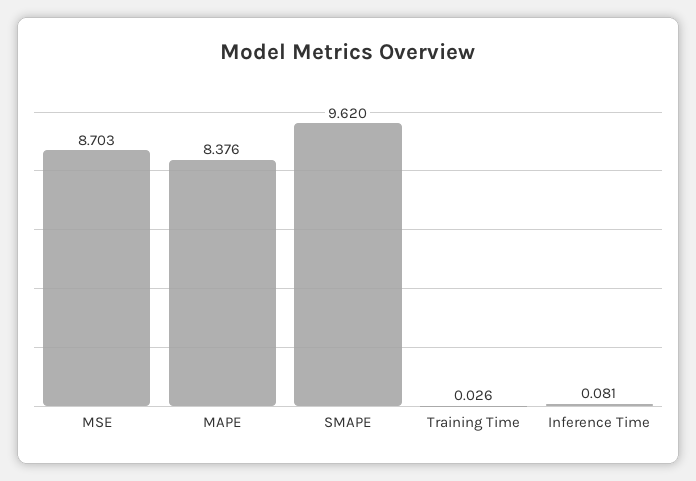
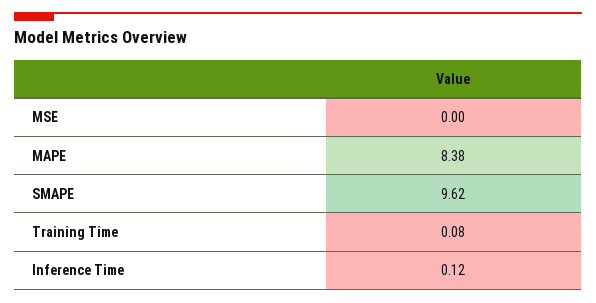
  {
-   "MSE": 8.703,
+   "MSE": 0,
    "MAPE": 8.376,
    "SMAPE": 9.62,
-   "Training Time": 0.026,
+   "Training Time": 0.08,
-   "Inference Time": 0.081
+   "Inference Time": 0.12
  }

